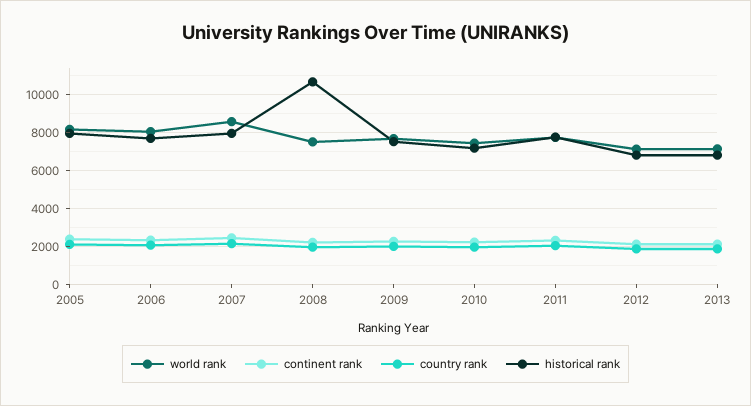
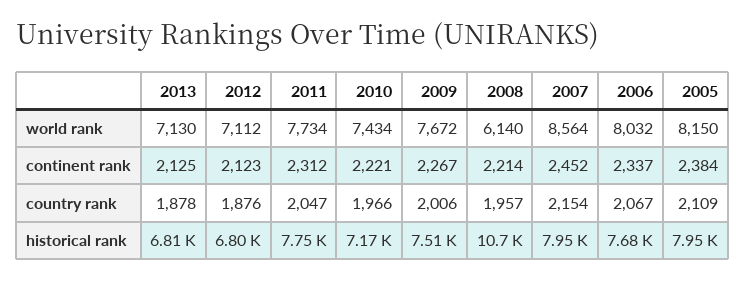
  {
    "world rank": {
      "2005": 8150,
      "2006": 8032,
      "2007": 8564,
-     "2008": 7500,
+     "2008": 6140,
      "2009": 7672,
      "2010": 7434,
      "2011": 7734,
      "2012": 7112,
      "2013": 7130
    },
    "continent rank": {
      "2005": 2384,
      "2006": 2337,
      "2007": 2452,
      "2008": 2214,
      "2009": 2267,
      "2010": 2221,
      "2011": 2312,
      "2012": 2123,
      "2013": 2125
    },
    "country rank": {
      "2005": 2109,
      "2006": 2067,
      "2007": 2154,
      "2008": 1957,
      "2009": 2006,
      "2010": 1966,
      "2011": 2047,
      "2012": 1876,
      "2013": 1878
    },
    "historical rank": {
      "2005": 7950,
      "2006": 7680,
      "2007": 7950,
      "2008": 10700,
      "2009": 7510,
      "2010": 7170,
      "2011": 7750,
      "2012": 6800,
      "2013": 6810
    }
  }

